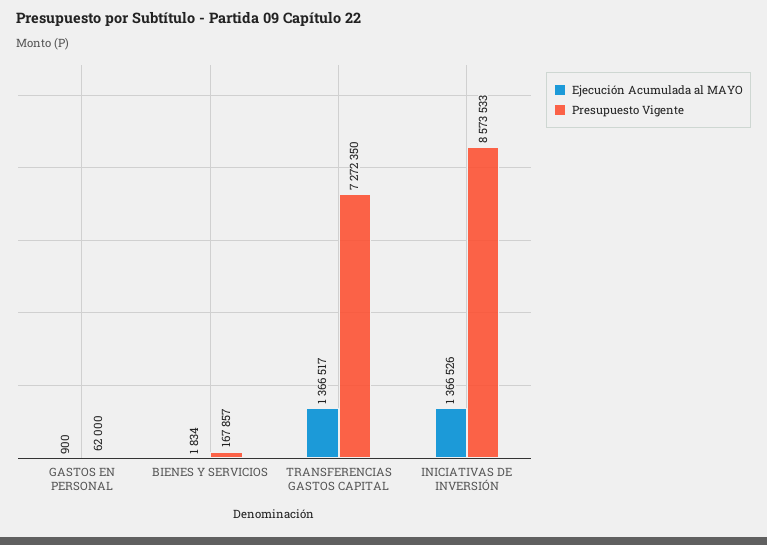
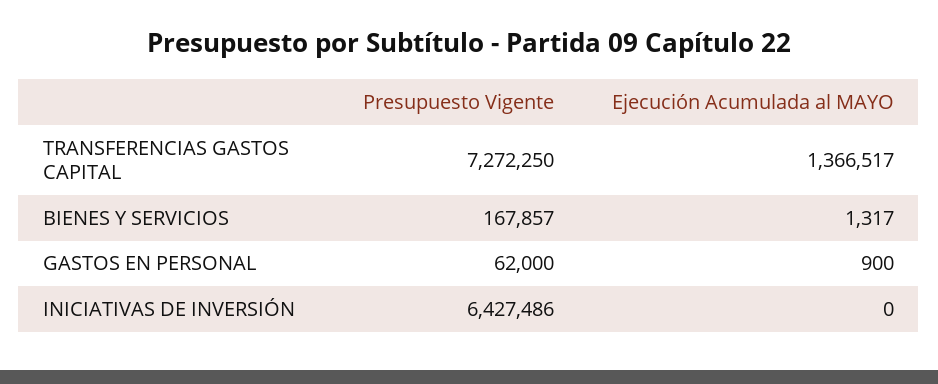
  {
    "Ejecución Acumulada al MAYO": {
      "GASTOS EN PERSONAL": 900,
-     "BIENES Y SERVICIOS": 1834,
+     "BIENES Y SERVICIOS": 1317,
      "TRANSFERENCIAS GASTOS CAPITAL": 1366517,
-     "INICIATIVAS DE INVERSIÓN": 1366526
+     "INICIATIVAS DE INVERSIÓN": 0
    },
    "Presupuesto Vigente": {
      "GASTOS EN PERSONAL": 62000,
      "BIENES Y SERVICIOS": 167857,
-     "TRANSFERENCIAS GASTOS CAPITAL": 7272350,
+     "TRANSFERENCIAS GASTOS CAPITAL": 7272250,
-     "INICIATIVAS DE INVERSIÓN": 8573533
+     "INICIATIVAS DE INVERSIÓN": 6427486
    }
  }

